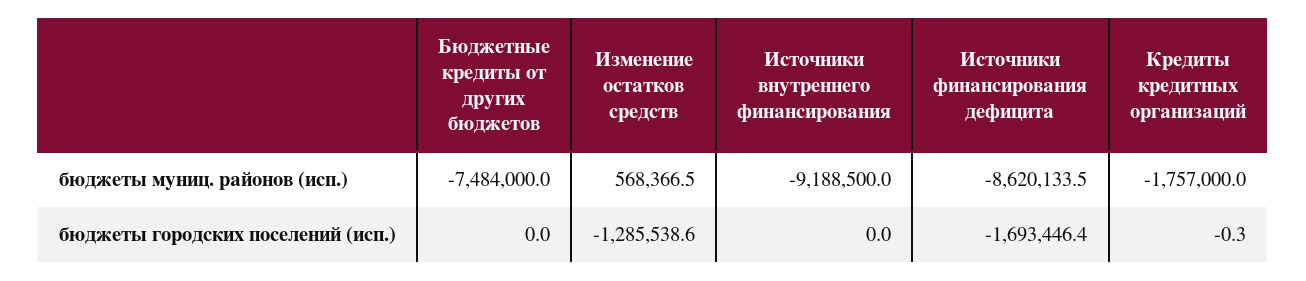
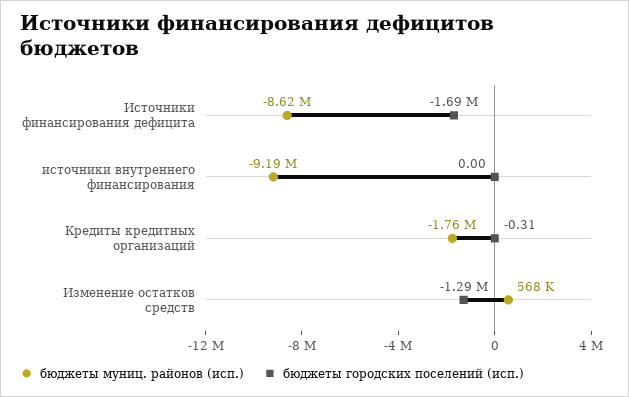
  {
    "бюджеты муниц. районов (исп.)": {
-     "Бюджетные кредиты от других бюджетов": -7484000,
      "Изменение остатков средств": 568366.5,
      "Источники внутреннего финансирования": -9188500,
      "Источники финансирования дефицита": -8620133.5,
      "Кредиты кредитных организаций": -1757000
    },
    "бюджеты городских поселений (исп.)": {
-     "Бюджетные кредиты от других бюджетов": 0,
      "Изменение остатков средств": -1285538.6,
      "Источники внутреннего финансирования": 0,
      "Источники финансирования дефицита": -1693446.4,
      "Кредиты кредитных организаций": -0.31
    }
  }

